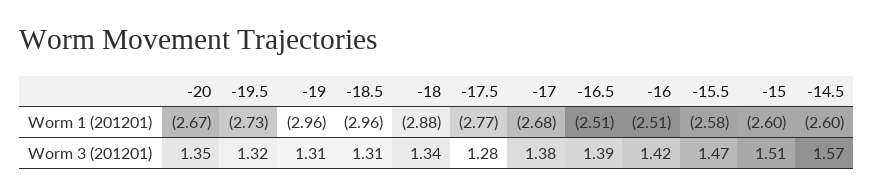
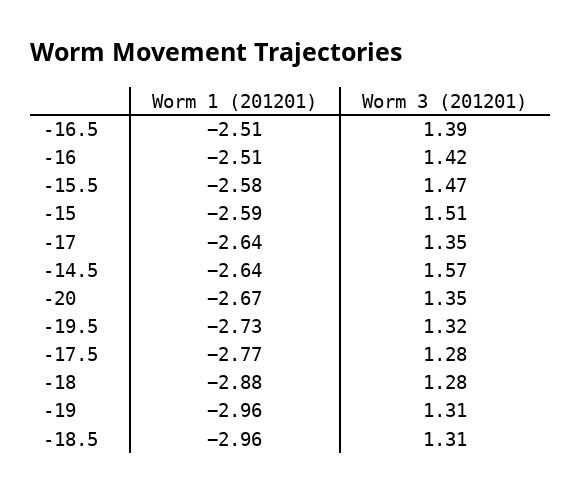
  {
    "-20": {
      "Worm 1 (201201)": -2.67,
      "Worm 3 (201201)": 1.35
    },
    "-19.5": {
      "Worm 1 (201201)": -2.73,
      "Worm 3 (201201)": 1.32
    },
    "-19": {
      "Worm 1 (201201)": -2.96,
      "Worm 3 (201201)": 1.31
    },
    "-18.5": {
      "Worm 1 (201201)": -2.96,
      "Worm 3 (201201)": 1.31
    },
    "-18": {
      "Worm 1 (201201)": -2.88,
-     "Worm 3 (201201)": 1.34
+     "Worm 3 (201201)": 1.28
    },
    "-17.5": {
      "Worm 1 (201201)": -2.77,
      "Worm 3 (201201)": 1.28
    },
    "-17": {
-     "Worm 1 (201201)": -2.68,
+     "Worm 1 (201201)": -2.64,
-     "Worm 3 (201201)": 1.38
+     "Worm 3 (201201)": 1.35
    },
    "-16.5": {
      "Worm 1 (201201)": -2.51,
      "Worm 3 (201201)": 1.39
    },
    "-16": {
      "Worm 1 (201201)": -2.51,
      "Worm 3 (201201)": 1.42
    },
    "-15.5": {
      "Worm 1 (201201)": -2.58,
      "Worm 3 (201201)": 1.47
    },
    "-15": {
-     "Worm 1 (201201)": -2.6,
+     "Worm 1 (201201)": -2.59,
      "Worm 3 (201201)": 1.51
    },
    "-14.5": {
-     "Worm 1 (201201)": -2.6,
+     "Worm 1 (201201)": -2.64,
      "Worm 3 (201201)": 1.57
    }
  }

